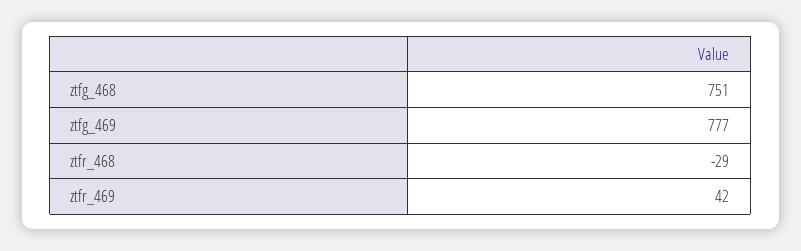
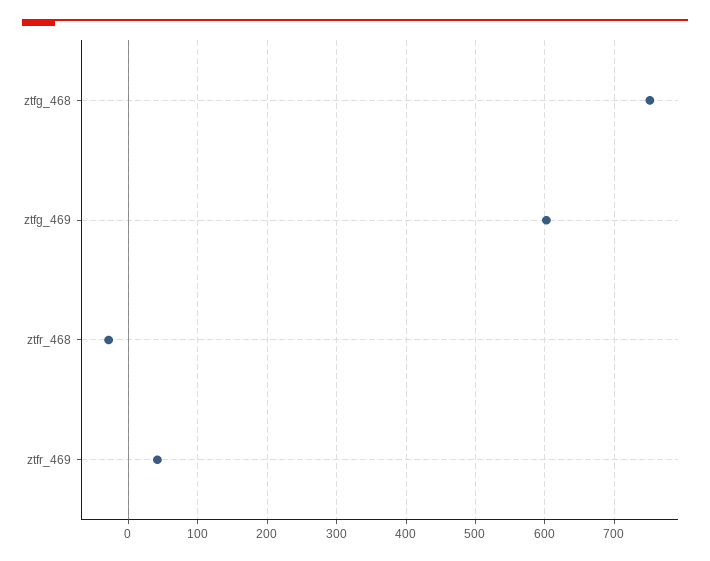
  {
    "ztfg_468": 751,
-   "ztfg_469": 777,
+   "ztfg_469": 600,
    "ztfr_468": -29,
    "ztfr_469": 42
  }

